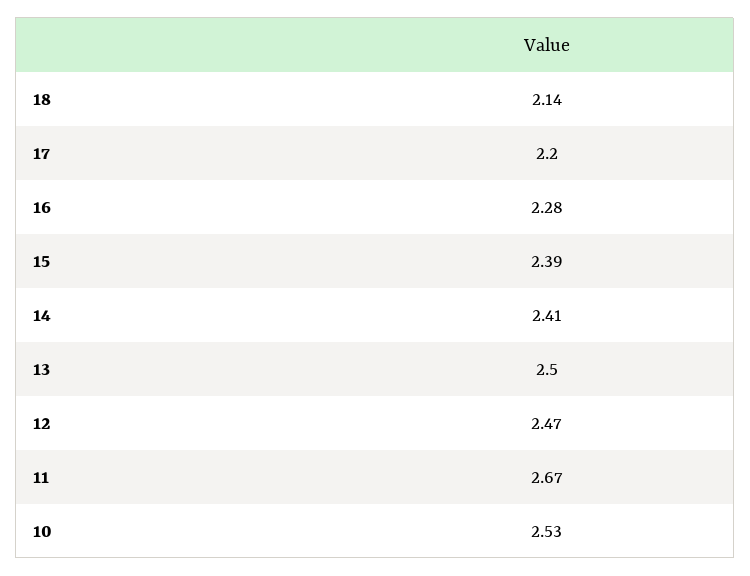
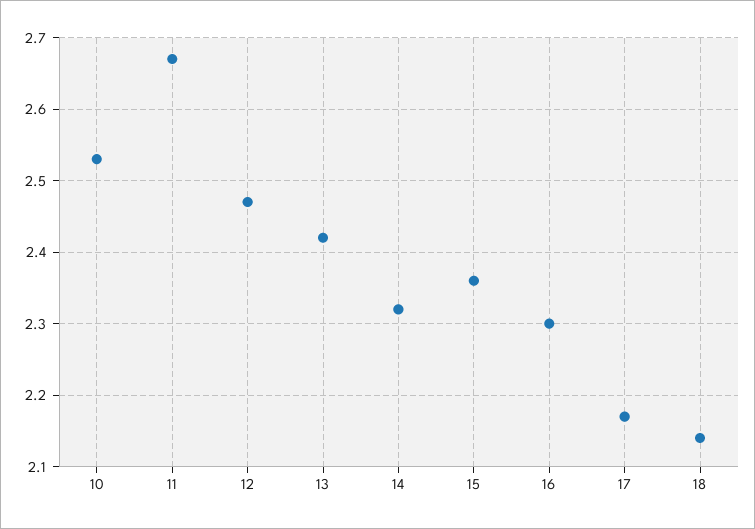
  {
    "18": 2.14,
-   "17": 2.2,
+   "17": 2.17,
-   "16": 2.28,
+   "16": 2.3,
-   "15": 2.39,
+   "15": 2.36,
-   "14": 2.41,
+   "14": 2.32,
-   "13": 2.5,
+   "13": 2.42,
    "12": 2.47,
    "11": 2.67,
    "10": 2.53
  }

